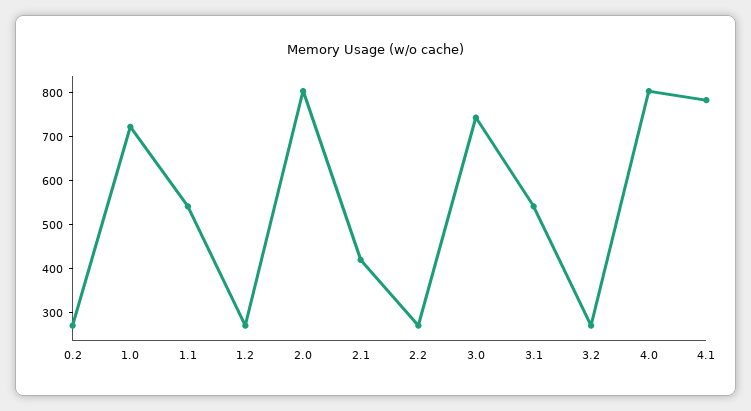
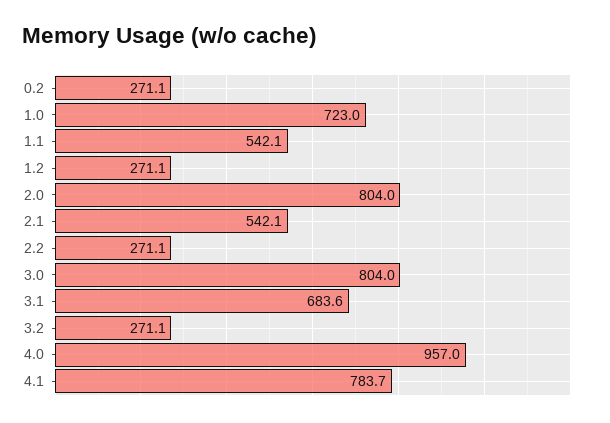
  {
    "0.2": 271.1,
    "1.0": 723,
    "1.1": 542.1,
    "1.2": 271.1,
    "2.0": 804,
-   "2.1": 420,
+   "2.1": 542.1,
    "2.2": 271.1,
-   "3.0": 740,
+   "3.0": 804,
-   "3.1": 540,
+   "3.1": 683.6,
    "3.2": 271.1,
-   "4.0": 800,
+   "4.0": 957,
    "4.1": 783.7
  }

